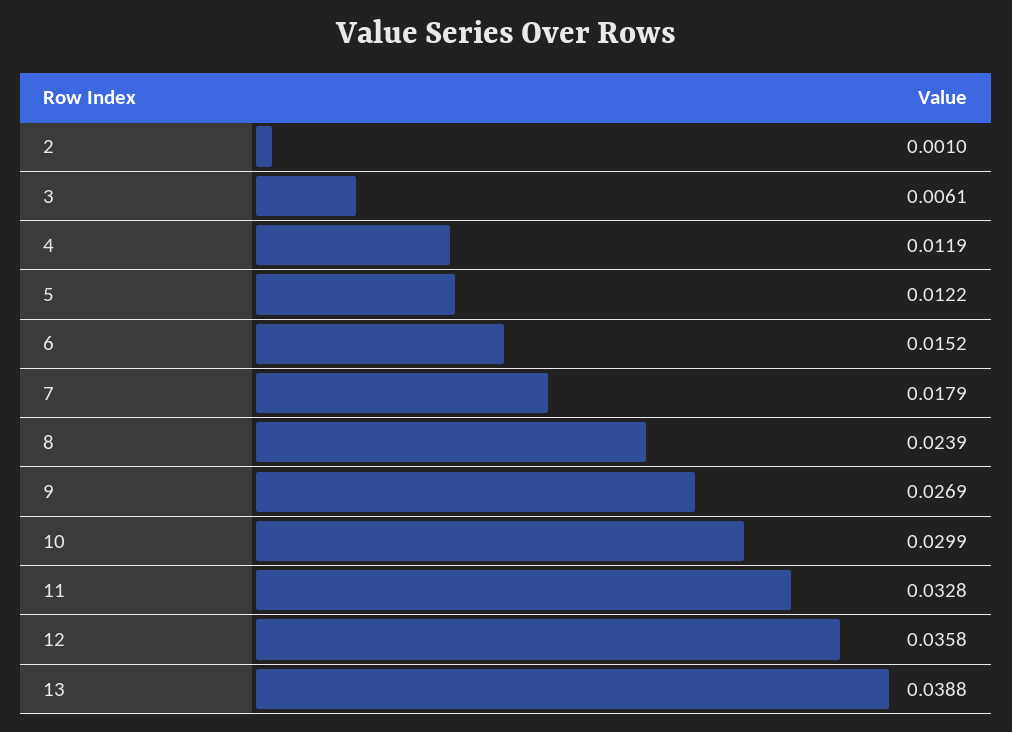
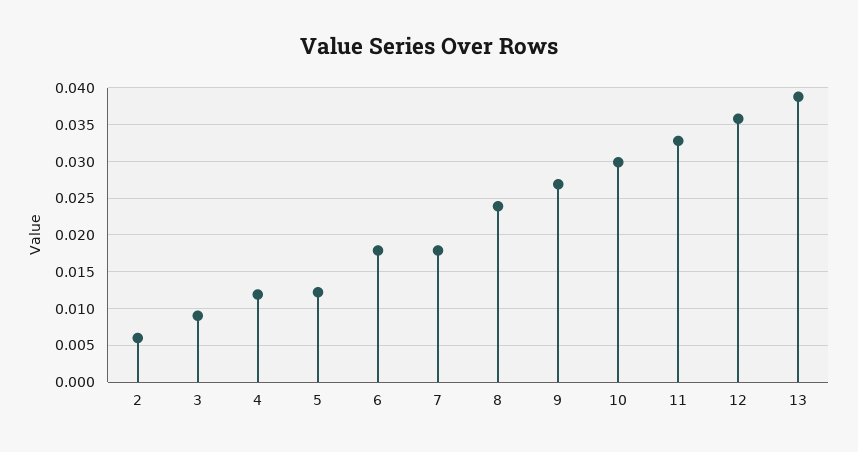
  {
-   "2": 0.001,
+   "2": 0.006,
-   "3": 0.0061,
+   "3": 0.009,
    "4": 0.0119,
    "5": 0.0122,
-   "6": 0.0152,
+   "6": 0.018,
    "7": 0.0179,
    "8": 0.0239,
    "9": 0.0269,
    "10": 0.0299,
    "11": 0.0328,
    "12": 0.0358,
    "13": 0.0388
  }

